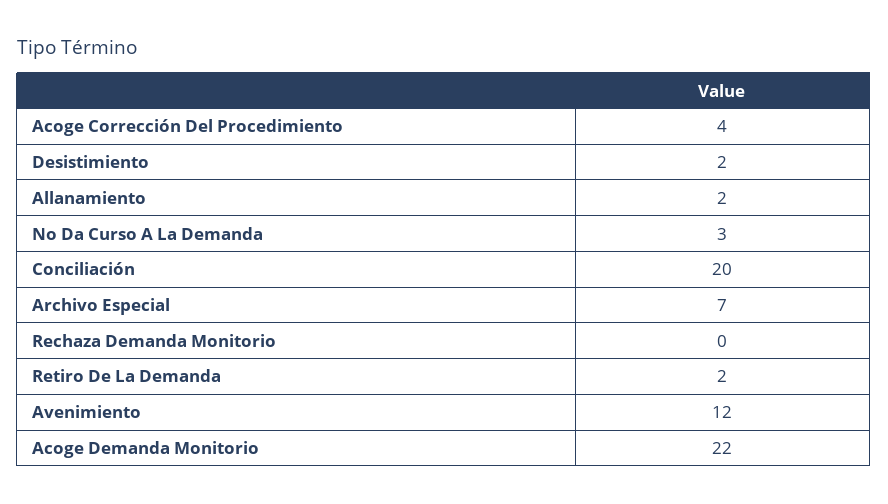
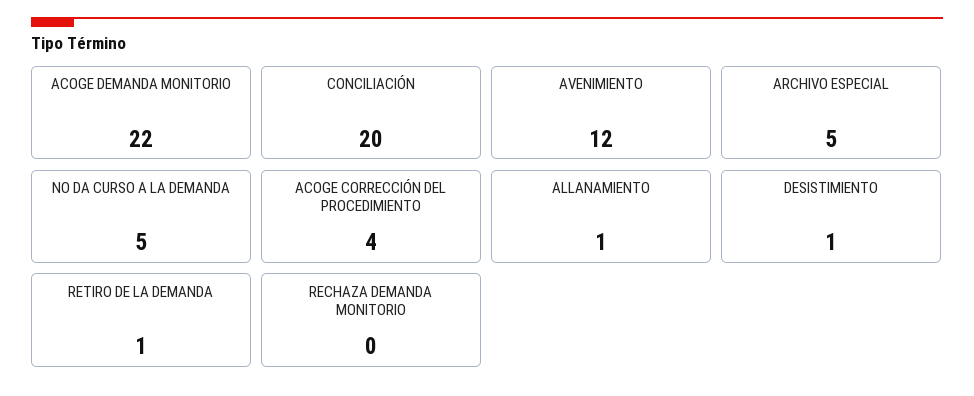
  {
    "Acoge Corrección Del Procedimiento": 4,
-   "Desistimiento": 2,
+   "Desistimiento": 1,
-   "Allanamiento": 2,
+   "Allanamiento": 1,
-   "No Da Curso A La Demanda": 3,
+   "No Da Curso A La Demanda": 5,
    "Conciliación": 20,
-   "Archivo Especial": 7,
+   "Archivo Especial": 5,
    "Rechaza Demanda Monitorio": 0,
-   "Retiro De La Demanda": 2,
+   "Retiro De La Demanda": 1,
    "Avenimiento": 12,
    "Acoge Demanda Monitorio": 22
  }

